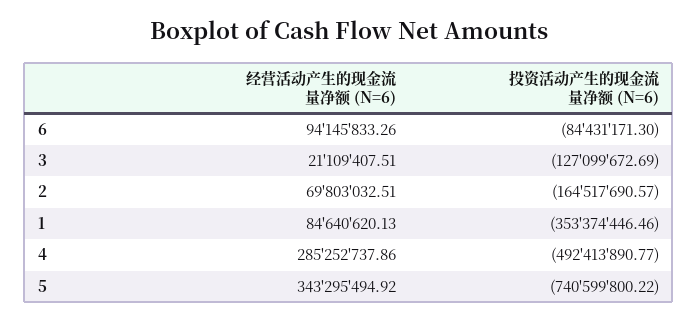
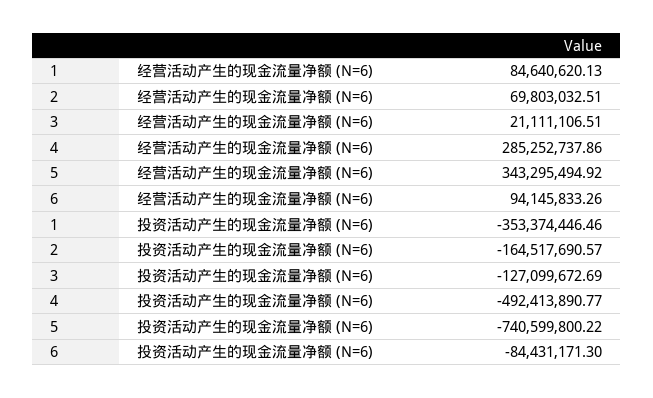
  {
    "经营活动产生的现金流量净额 (N=6)": {
      "6": 94145833.26,
-     "3": 21109407.51,
+     "3": 21111106.51,
      "2": 69803032.51,
      "1": 84640620.13,
      "4": 285252737.86,
      "5": 343295494.92
    },
    "投资活动产生的现金流量净额 (N=6)": {
      "6": -84431171.3,
      "3": -127099672.69,
      "2": -164517690.57,
      "1": -353374446.46,
      "4": -492413890.77,
      "5": -740599800.22
    }
  }

